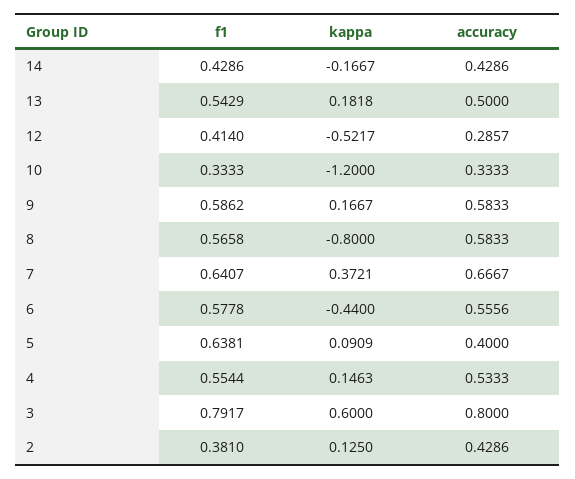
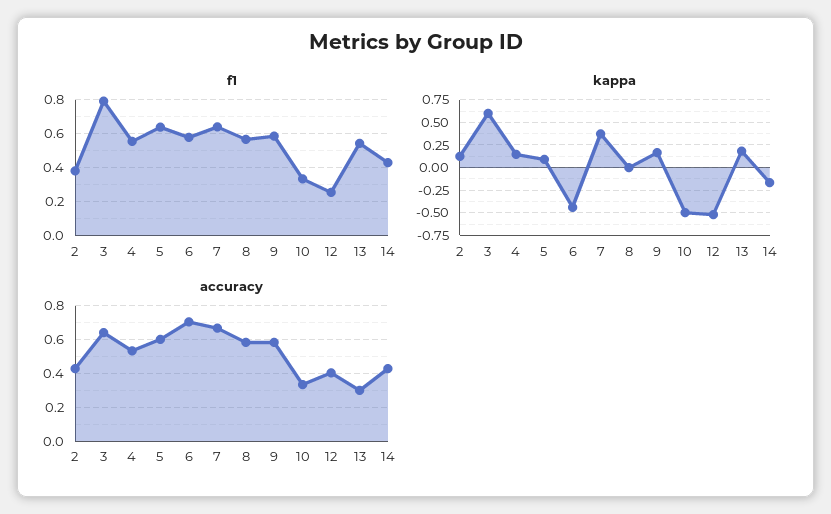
  {
    "f1": {
      "14": 0.4286,
      "13": 0.5429,
-     "12": 0.414,
+     "12": 0.25,
      "10": 0.3333,
      "9": 0.5862,
      "8": 0.5658,
      "7": 0.6407,
      "6": 0.5778,
      "5": 0.6381,
      "4": 0.5544,
      "3": 0.7917,
      "2": 0.381
    },
    "kappa": {
      "14": -0.1667,
      "13": 0.1818,
      "12": -0.5217,
-     "10": -1.2,
+     "10": -0.5,
      "9": 0.1667,
-     "8": -0.8,
+     "8": 0,
      "7": 0.3721,
      "6": -0.44,
      "5": 0.0909,
      "4": 0.1463,
      "3": 0.6,
      "2": 0.125
    },
    "accuracy": {
      "14": 0.4286,
-     "13": 0.5,
+     "13": 0.3,
-     "12": 0.2857,
+     "12": 0.4,
      "10": 0.3333,
      "9": 0.5833,
      "8": 0.5833,
      "7": 0.6667,
-     "6": 0.5556,
+     "6": 0.7,
-     "5": 0.4,
+     "5": 0.6,
      "4": 0.5333,
-     "3": 0.8,
+     "3": 0.65,
      "2": 0.4286
    }
  }

